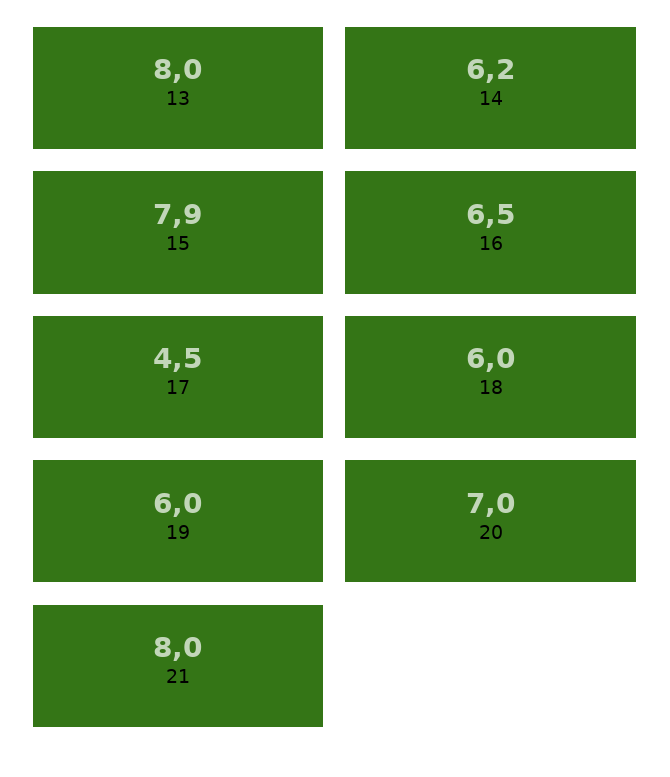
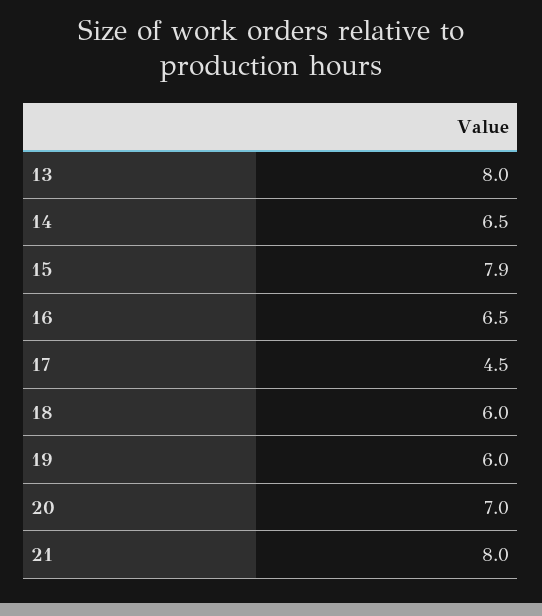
  {
    "13": 8,
-   "14": 6.2,
+   "14": 6.5,
    "15": 7.9,
    "16": 6.5,
    "17": 4.5,
    "18": 6,
    "19": 6,
    "20": 7,
    "21": 8
  }

